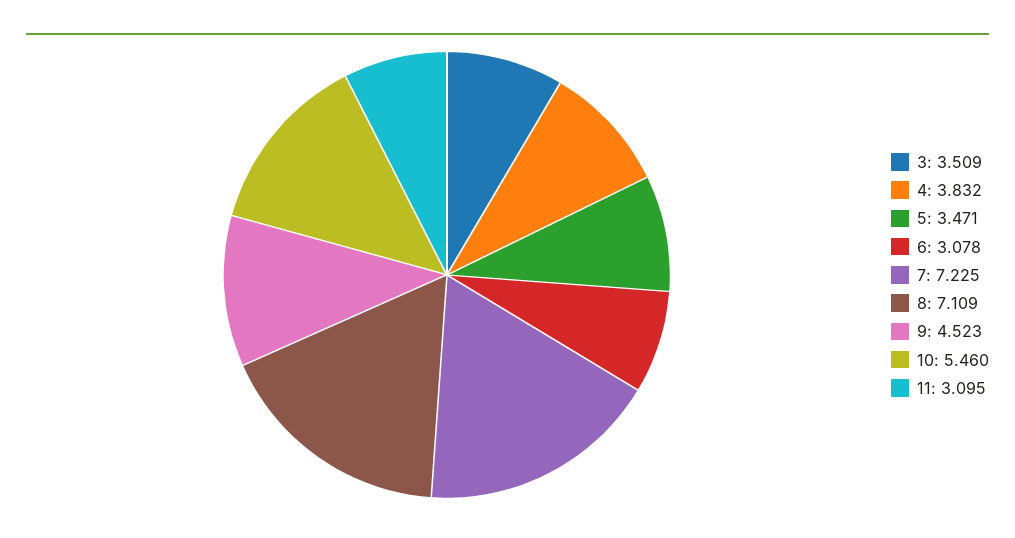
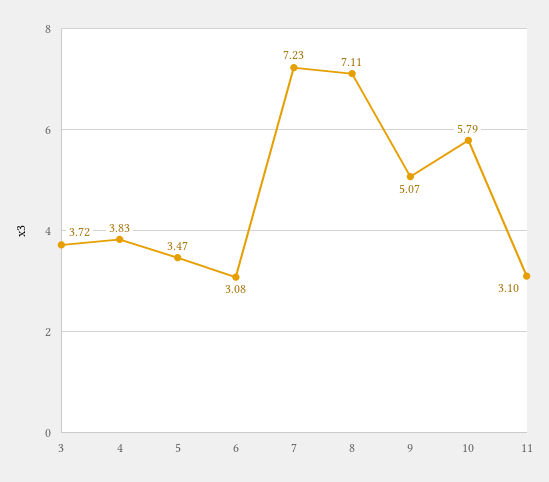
  {
-   "3": 3.509,
+   "3": 3.72,
    "4": 3.832,
    "5": 3.471,
    "6": 3.078,
    "7": 7.225,
    "8": 7.109,
-   "9": 4.523,
+   "9": 5.07,
-   "10": 5.46,
+   "10": 5.79,
    "11": 3.095
  }

